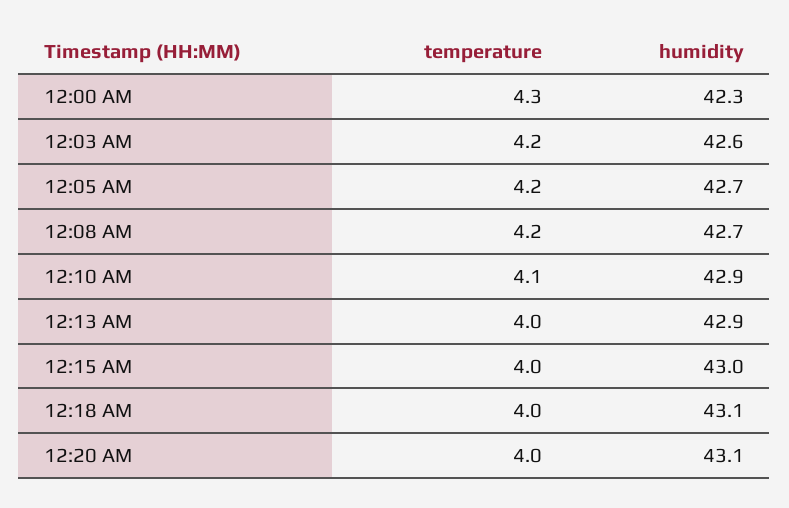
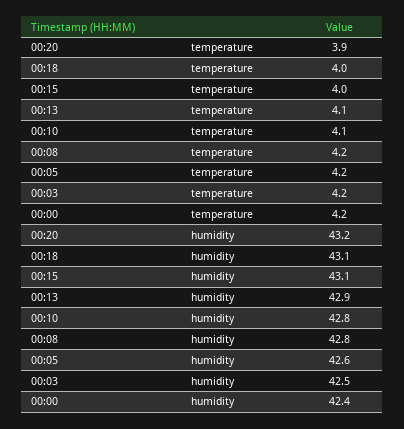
  {
    "temperature": {
-     "12:00 AM": 4.3,
+     "12:00 AM": 4.2,
      "12:03 AM": 4.2,
      "12:05 AM": 4.2,
      "12:08 AM": 4.2,
      "12:10 AM": 4.1,
-     "12:13 AM": 4,
+     "12:13 AM": 4.1,
      "12:15 AM": 4,
      "12:18 AM": 4,
-     "12:20 AM": 4
+     "12:20 AM": 3.9
    },
    "humidity": {
-     "12:00 AM": 42.3,
+     "12:00 AM": 42.4,
-     "12:03 AM": 42.6,
+     "12:03 AM": 42.5,
-     "12:05 AM": 42.7,
+     "12:05 AM": 42.6,
-     "12:08 AM": 42.7,
+     "12:08 AM": 42.8,
-     "12:10 AM": 42.9,
+     "12:10 AM": 42.8,
      "12:13 AM": 42.9,
-     "12:15 AM": 43,
+     "12:15 AM": 43.1,
      "12:18 AM": 43.1,
-     "12:20 AM": 43.1
+     "12:20 AM": 43.2
    }
  }

